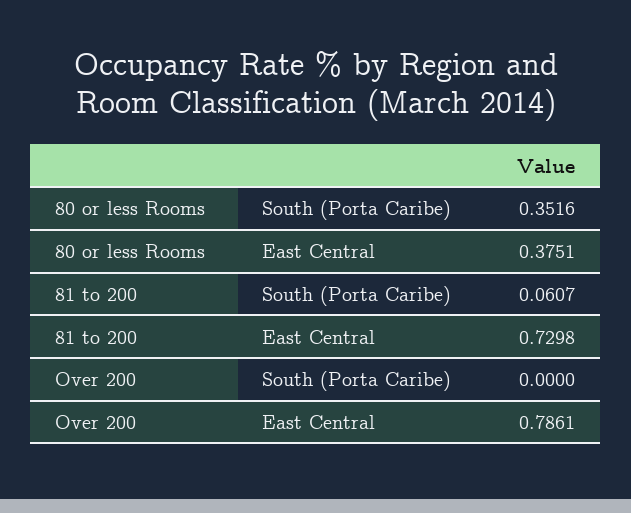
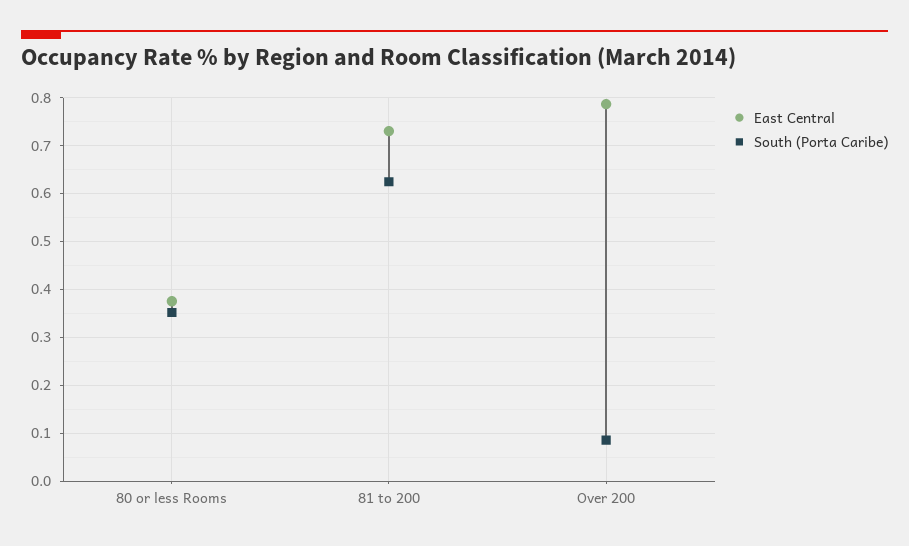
  {
    "South (Porta Caribe)": {
      "80 or less Rooms": 0.3516,
-     "81 to 200": 0.0607,
+     "81 to 200": 0.62,
-     "Over 200": 0
+     "Over 200": 0.08
    },
    "East Central": {
      "80 or less Rooms": 0.3751,
      "81 to 200": 0.7298,
      "Over 200": 0.7861
    }
  }

